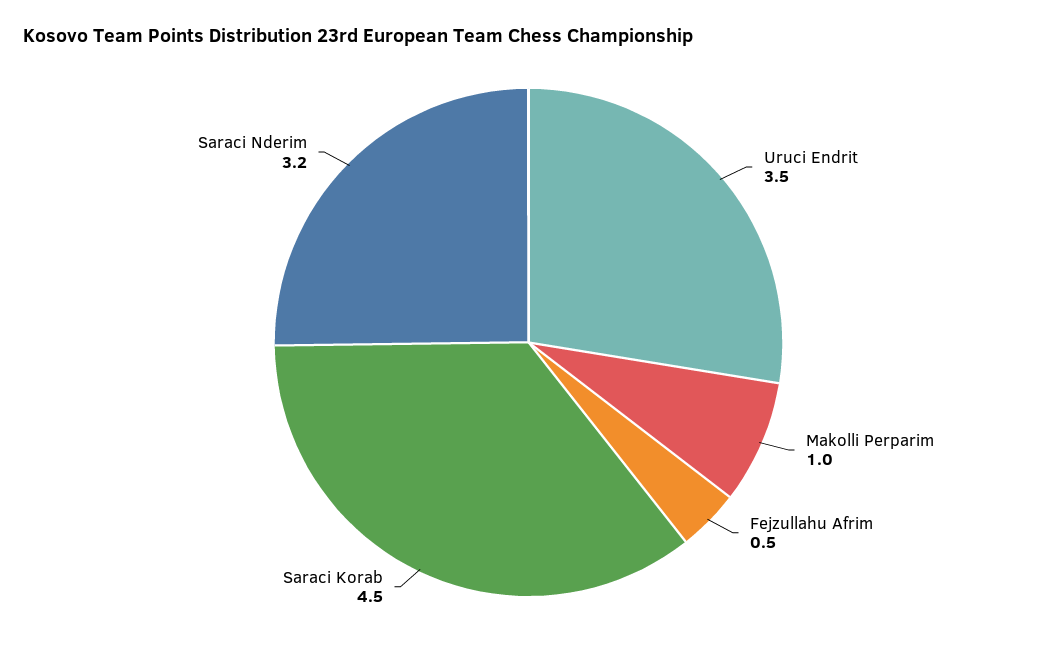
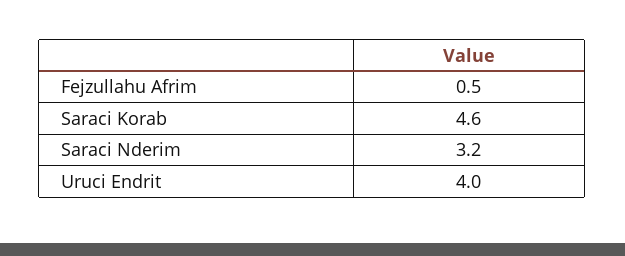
  {
-   "Uruci Endrit": 3.5,
+   "Uruci Endrit": 4,
-   "Makolli Perparim": 1,
    "Fejzullahu Afrim": 0.5,
-   "Saraci Korab": 4.5,
+   "Saraci Korab": 4.6,
    "Saraci Nderim": 3.2
  }

